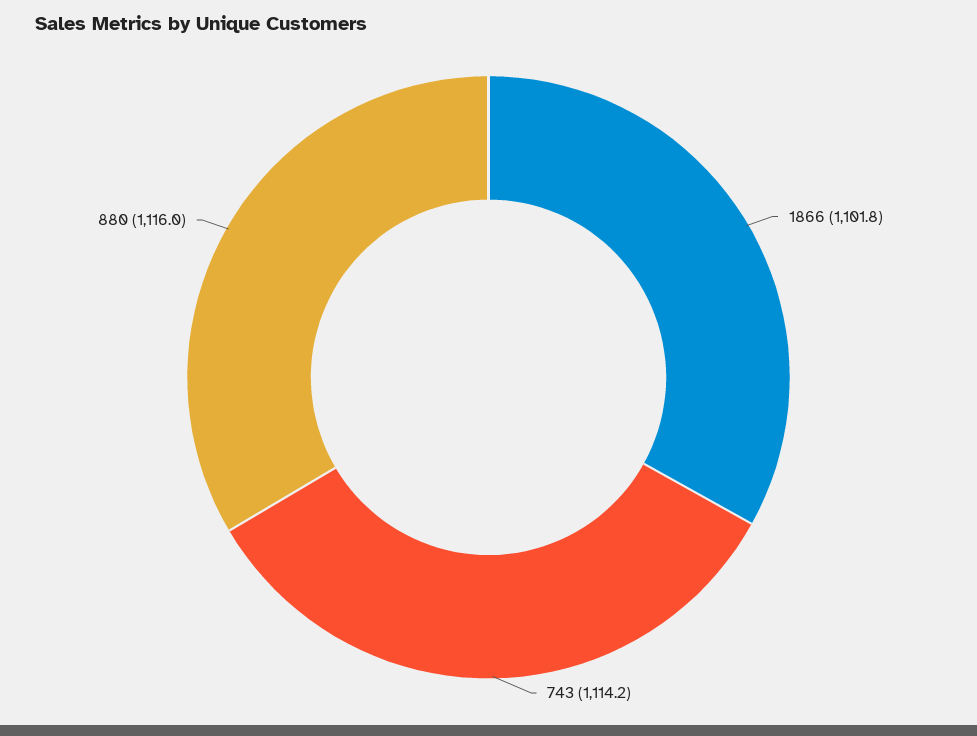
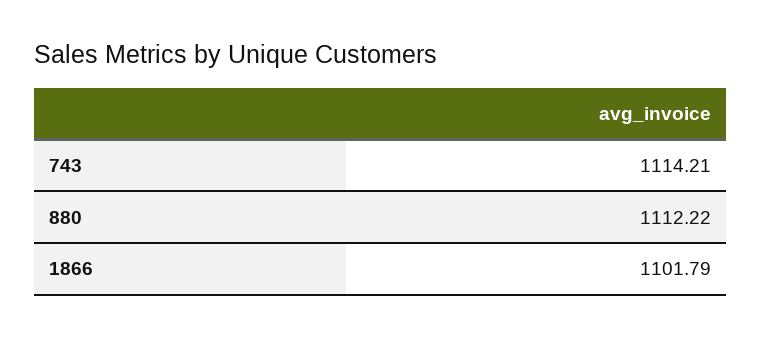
  {
    "1866": 1101.79,
    "743": 1114.21,
-   "880": 1116
+   "880": 1112.22
  }

